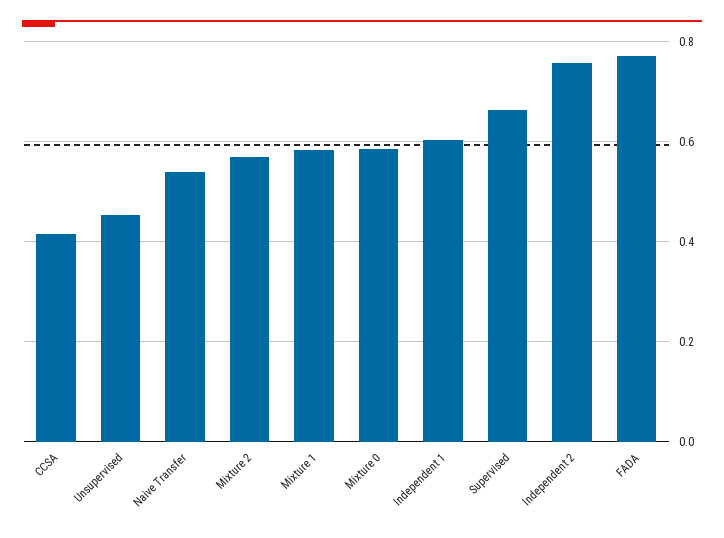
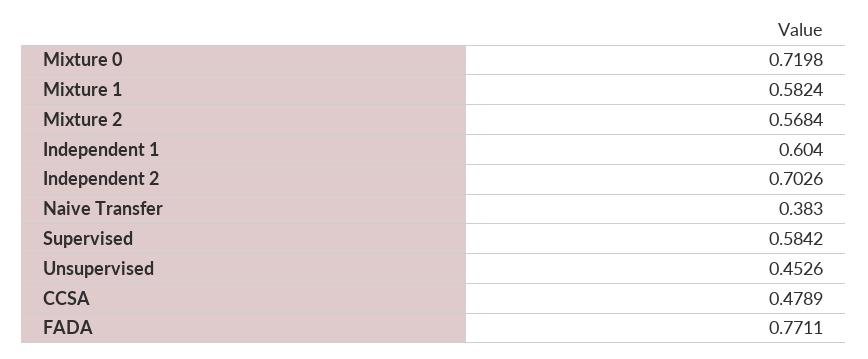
  {
-   "CCSA": 0.42,
+   "CCSA": 0.4789,
    "Unsupervised": 0.4526,
-   "Naive Transfer": 0.54,
+   "Naive Transfer": 0.383,
    "Mixture 2": 0.5684,
    "Mixture 1": 0.5824,
-   "Mixture 0": 0.58,
+   "Mixture 0": 0.7198,
    "Independent 1": 0.604,
-   "Supervised": 0.66,
+   "Supervised": 0.5842,
-   "Independent 2": 0.76,
+   "Independent 2": 0.7026,
    "FADA": 0.7711
  }

